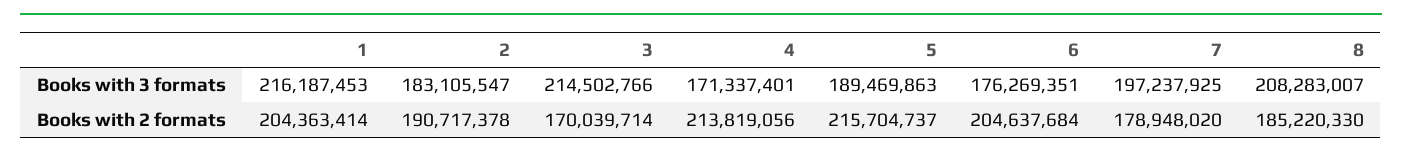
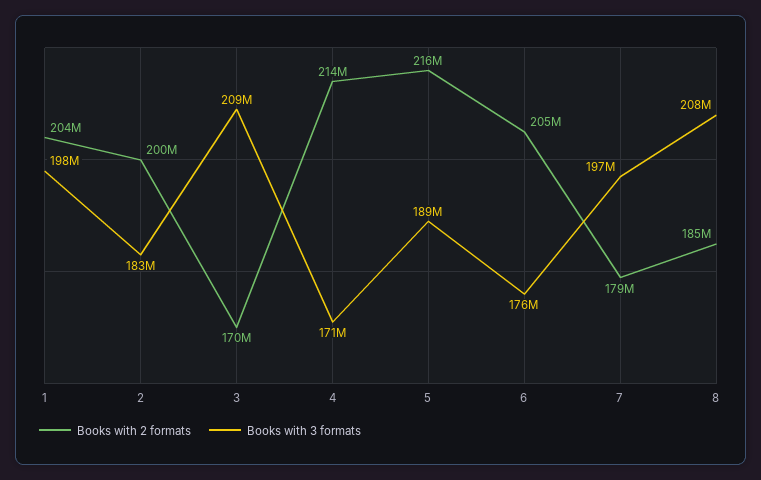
  {
    "Books with 3 formats": {
-     "1": 216187453,
+     "1": 198000000,
      "2": 183105547,
-     "3": 214502766,
+     "3": 209000000,
      "4": 171337401,
      "5": 189469863,
      "6": 176269351,
      "7": 197237925,
      "8": 208283007
    },
    "Books with 2 formats": {
      "1": 204363414,
-     "2": 190717378,
+     "2": 200000000,
      "3": 170039714,
      "4": 213819056,
      "5": 215704737,
      "6": 204637684,
      "7": 178948020,
      "8": 185220330
    }
  }

